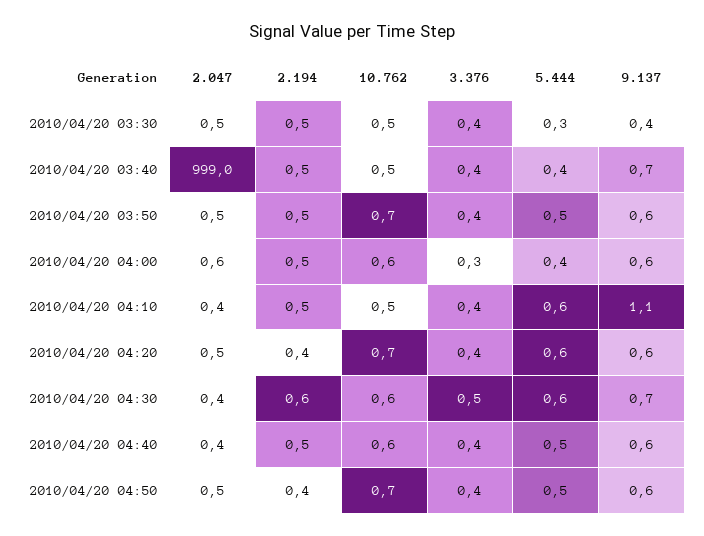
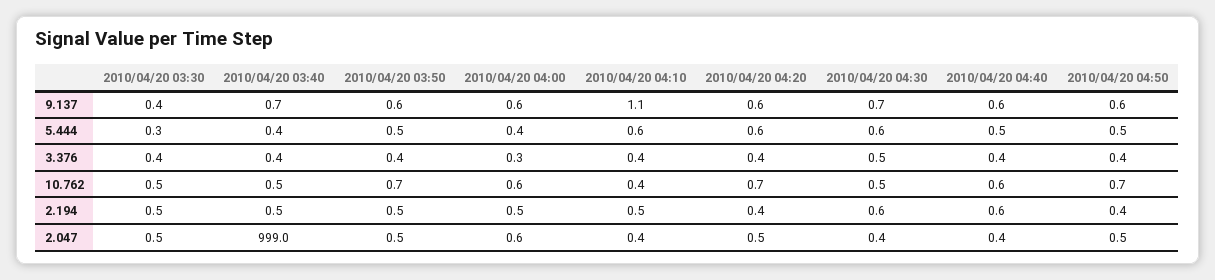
  {
    "2.047": {
      "2010/04/20 03:30": 0.5,
      "2010/04/20 03:40": 999,
      "2010/04/20 03:50": 0.5,
      "2010/04/20 04:00": 0.6,
      "2010/04/20 04:10": 0.4,
      "2010/04/20 04:20": 0.5,
      "2010/04/20 04:30": 0.4,
      "2010/04/20 04:40": 0.4,
      "2010/04/20 04:50": 0.5
    },
    "2.194": {
      "2010/04/20 03:30": 0.5,
      "2010/04/20 03:40": 0.5,
      "2010/04/20 03:50": 0.5,
      "2010/04/20 04:00": 0.5,
      "2010/04/20 04:10": 0.5,
      "2010/04/20 04:20": 0.4,
      "2010/04/20 04:30": 0.6,
-     "2010/04/20 04:40": 0.5,
+     "2010/04/20 04:40": 0.6,
      "2010/04/20 04:50": 0.4
    },
    "10.762": {
      "2010/04/20 03:30": 0.5,
      "2010/04/20 03:40": 0.5,
      "2010/04/20 03:50": 0.7,
      "2010/04/20 04:00": 0.6,
-     "2010/04/20 04:10": 0.5,
+     "2010/04/20 04:10": 0.4,
      "2010/04/20 04:20": 0.7,
-     "2010/04/20 04:30": 0.6,
+     "2010/04/20 04:30": 0.5,
      "2010/04/20 04:40": 0.6,
      "2010/04/20 04:50": 0.7
    },
    "3.376": {
      "2010/04/20 03:30": 0.4,
      "2010/04/20 03:40": 0.4,
      "2010/04/20 03:50": 0.4,
      "2010/04/20 04:00": 0.3,
      "2010/04/20 04:10": 0.4,
      "2010/04/20 04:20": 0.4,
      "2010/04/20 04:30": 0.5,
      "2010/04/20 04:40": 0.4,
      "2010/04/20 04:50": 0.4
    },
    "5.444": {
      "2010/04/20 03:30": 0.3,
      "2010/04/20 03:40": 0.4,
      "2010/04/20 03:50": 0.5,
      "2010/04/20 04:00": 0.4,
      "2010/04/20 04:10": 0.6,
      "2010/04/20 04:20": 0.6,
      "2010/04/20 04:30": 0.6,
      "2010/04/20 04:40": 0.5,
      "2010/04/20 04:50": 0.5
    },
    "9.137": {
      "2010/04/20 03:30": 0.4,
      "2010/04/20 03:40": 0.7,
      "2010/04/20 03:50": 0.6,
      "2010/04/20 04:00": 0.6,
      "2010/04/20 04:10": 1.1,
      "2010/04/20 04:20": 0.6,
      "2010/04/20 04:30": 0.7,
      "2010/04/20 04:40": 0.6,
      "2010/04/20 04:50": 0.6
    }
  }

